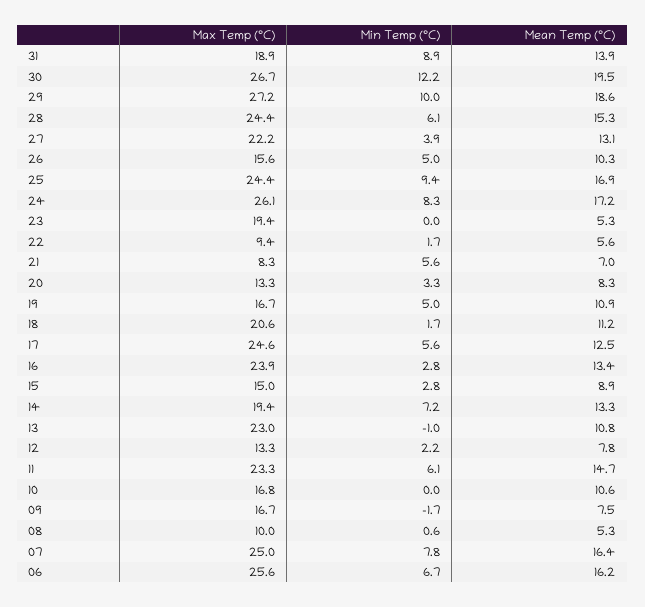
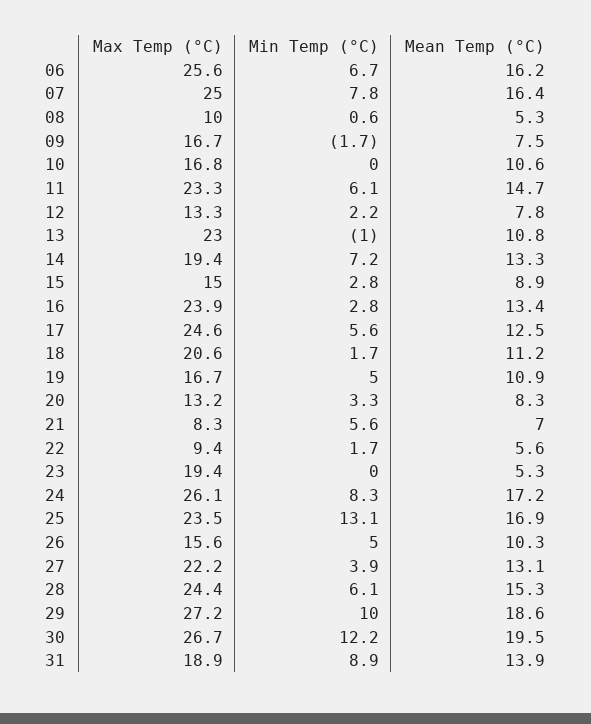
  {
    "Max Temp (°C)": {
      "31": 18.9,
      "30": 26.7,
      "29": 27.2,
      "28": 24.4,
      "27": 22.2,
      "26": 15.6,
-     "25": 24.4,
+     "25": 23.5,
      "24": 26.1,
      "23": 19.4,
      "22": 9.4,
      "21": 8.3,
-     "20": 13.3,
+     "20": 13.2,
      "19": 16.7,
      "18": 20.6,
      "17": 24.6,
      "16": 23.9,
      "15": 15,
      "14": 19.4,
      "13": 23,
      "12": 13.3,
      "11": 23.3,
      "10": 16.8,
      "09": 16.7,
      "08": 10,
      "07": 25,
      "06": 25.6
    },
    "Min Temp (°C)": {
      "31": 8.9,
      "30": 12.2,
      "29": 10,
      "28": 6.1,
      "27": 3.9,
      "26": 5,
-     "25": 9.4,
+     "25": 13.1,
      "24": 8.3,
      "23": 0,
      "22": 1.7,
      "21": 5.6,
      "20": 3.3,
      "19": 5,
      "18": 1.7,
      "17": 5.6,
      "16": 2.8,
      "15": 2.8,
      "14": 7.2,
      "13": -1,
      "12": 2.2,
      "11": 6.1,
      "10": 0,
      "09": -1.7,
      "08": 0.6,
      "07": 7.8,
      "06": 6.7
    },
    "Mean Temp (°C)": {
      "31": 13.9,
      "30": 19.5,
      "29": 18.6,
      "28": 15.3,
      "27": 13.1,
      "26": 10.3,
      "25": 16.9,
      "24": 17.2,
      "23": 5.3,
      "22": 5.6,
      "21": 7,
      "20": 8.3,
      "19": 10.9,
      "18": 11.2,
      "17": 12.5,
      "16": 13.4,
      "15": 8.9,
      "14": 13.3,
      "13": 10.8,
      "12": 7.8,
      "11": 14.7,
      "10": 10.6,
      "09": 7.5,
      "08": 5.3,
      "07": 16.4,
      "06": 16.2
    }
  }

